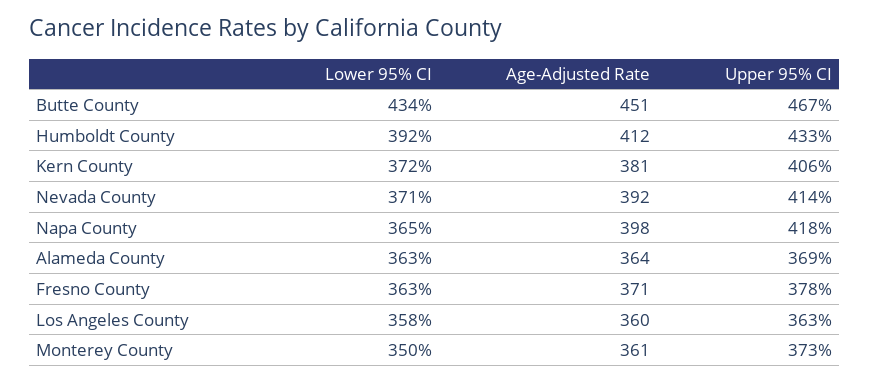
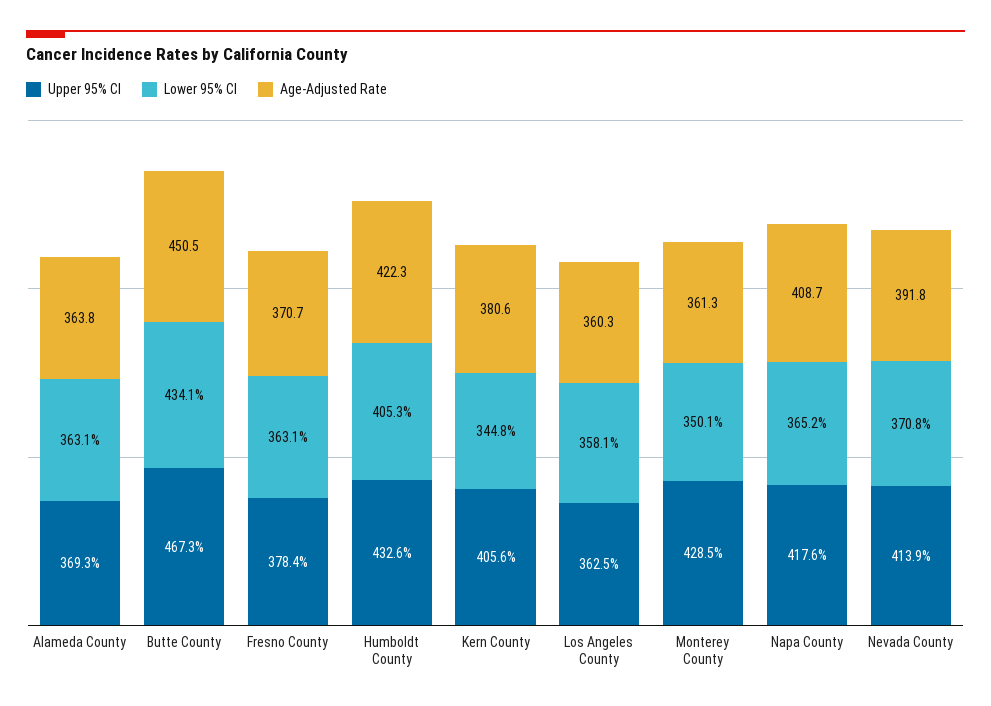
  {
    "Lower 95% CI": {
      "Butte County": 434.1,
-     "Humboldt County": 392,
+     "Humboldt County": 405.3,
-     "Kern County": 372,
+     "Kern County": 344.8,
      "Nevada County": 370.8,
      "Napa County": 365.2,
      "Alameda County": 363.1,
      "Fresno County": 363.1,
      "Los Angeles County": 358.1,
      "Monterey County": 350.1
    },
    "Age-Adjusted Rate": {
      "Butte County": 450.5,
-     "Humboldt County": 412,
+     "Humboldt County": 422.3,
      "Kern County": 380.6,
      "Nevada County": 391.8,
-     "Napa County": 398,
+     "Napa County": 408.7,
      "Alameda County": 363.8,
      "Fresno County": 370.7,
      "Los Angeles County": 360.3,
      "Monterey County": 361.3
    },
    "Upper 95% CI": {
      "Butte County": 467.3,
      "Humboldt County": 432.6,
      "Kern County": 405.6,
      "Nevada County": 413.9,
      "Napa County": 417.6,
      "Alameda County": 369.3,
      "Fresno County": 378.4,
      "Los Angeles County": 362.5,
-     "Monterey County": 373
+     "Monterey County": 428.5
    }
  }

